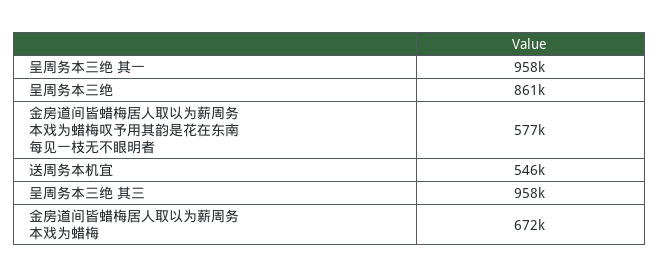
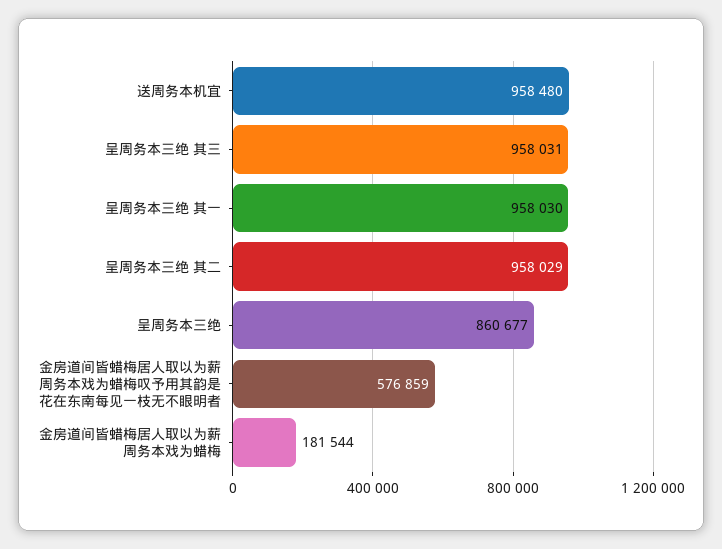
  {
    "呈周务本三绝 其一": 958030,
    "呈周务本三绝": 860677,
    "金房道间皆蜡梅居人取以为薪周务本戏为蜡梅叹予用其韵是花在东南每见一枝无不眼明者": 576859,
-   "送周务本机宜": 546000,
+   "送周务本机宜": 958480,
    "呈周务本三绝 其三": 958031,
-   "金房道间皆蜡梅居人取以为薪周务本戏为蜡梅": 672000
+   "金房道间皆蜡梅居人取以为薪周务本戏为蜡梅": 181544,
+   "呈周务本三绝 其二": 958029
  }

